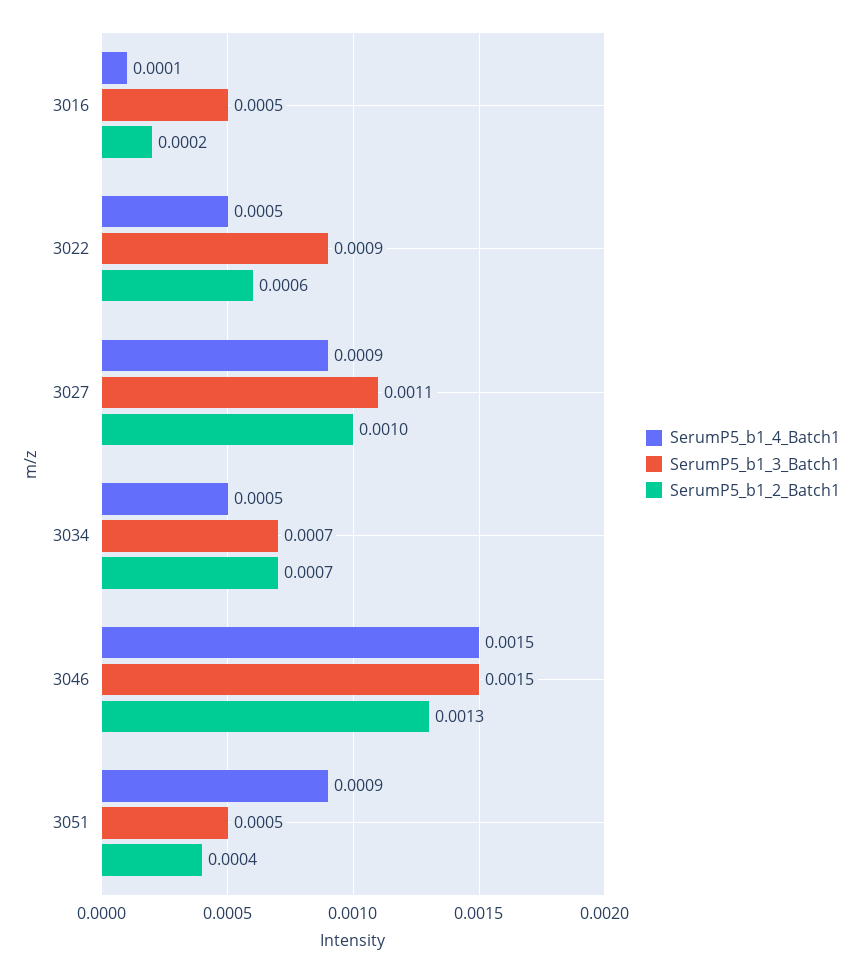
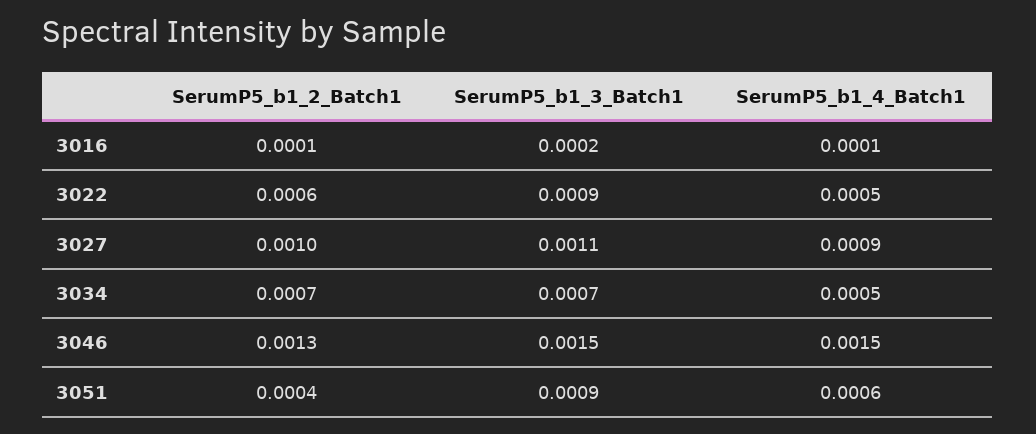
  {
    "SerumP5_b1_4_Batch1": {
      "3016": 0.0001,
      "3022": 0.0005,
      "3027": 0.0009,
      "3034": 0.0005,
      "3046": 0.0015,
-     "3051": 0.0009
+     "3051": 0.0006
    },
    "SerumP5_b1_3_Batch1": {
-     "3016": 0.0005,
+     "3016": 0.0002,
      "3022": 0.0009,
      "3027": 0.0011,
      "3034": 0.0007,
      "3046": 0.0015,
-     "3051": 0.0005
+     "3051": 0.0009
    },
    "SerumP5_b1_2_Batch1": {
-     "3016": 0.0002,
+     "3016": 0.0001,
      "3022": 0.0006,
      "3027": 0.001,
      "3034": 0.0007,
      "3046": 0.0013,
      "3051": 0.0004
    }
  }

